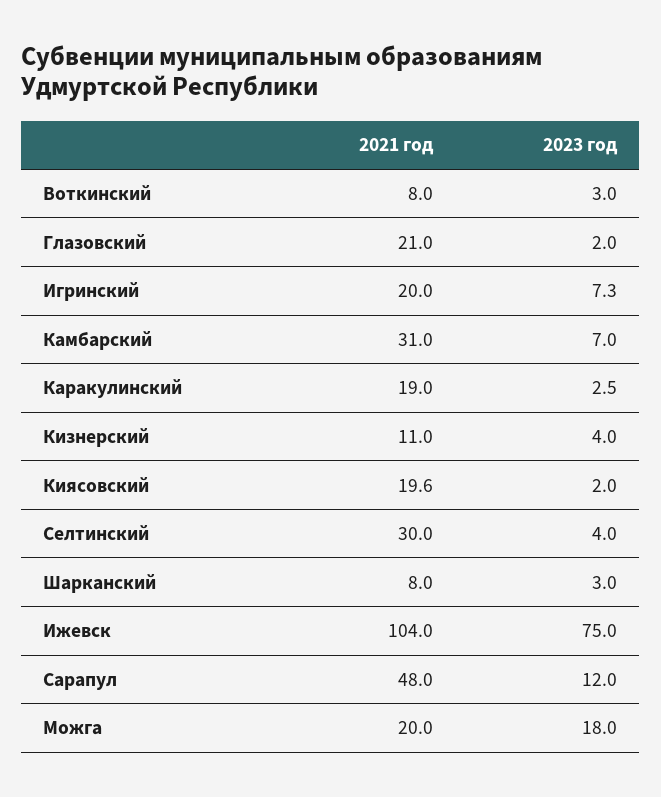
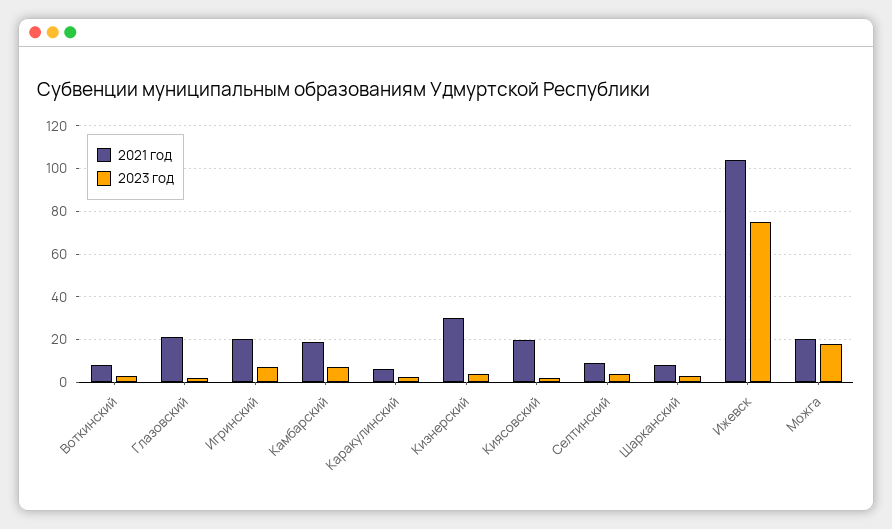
  {
    "2021 год": {
      "Воткинский": 8,
      "Глазовский": 21,
      "Игринский": 20,
-     "Камбарский": 31,
+     "Камбарский": 20,
-     "Каракулинский": 19,
+     "Каракулинский": 5,
-     "Кизнерский": 11,
+     "Кизнерский": 30,
      "Киясовский": 19.6,
-     "Селтинский": 30,
+     "Селтинский": 10,
      "Шарканский": 8,
      "Ижевск": 104,
-     "Сарапул": 48,
      "Можга": 20
    },
    "2023 год": {
      "Воткинский": 3,
      "Глазовский": 2,
      "Игринский": 7.3,
      "Камбарский": 7,
      "Каракулинский": 2.5,
      "Кизнерский": 4,
      "Киясовский": 2,
      "Селтинский": 4,
      "Шарканский": 3,
      "Ижевск": 75,
-     "Сарапул": 12,
      "Можга": 18
    }
  }

